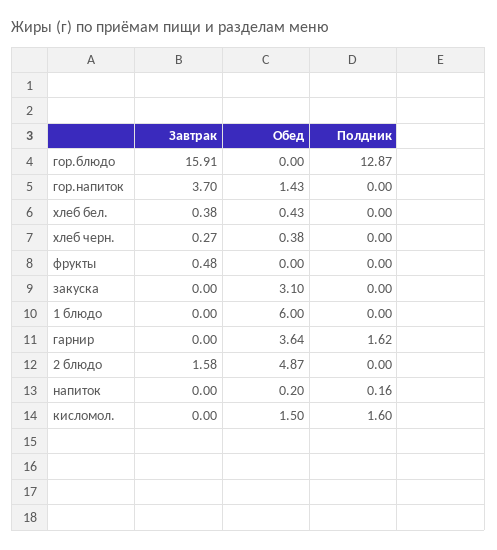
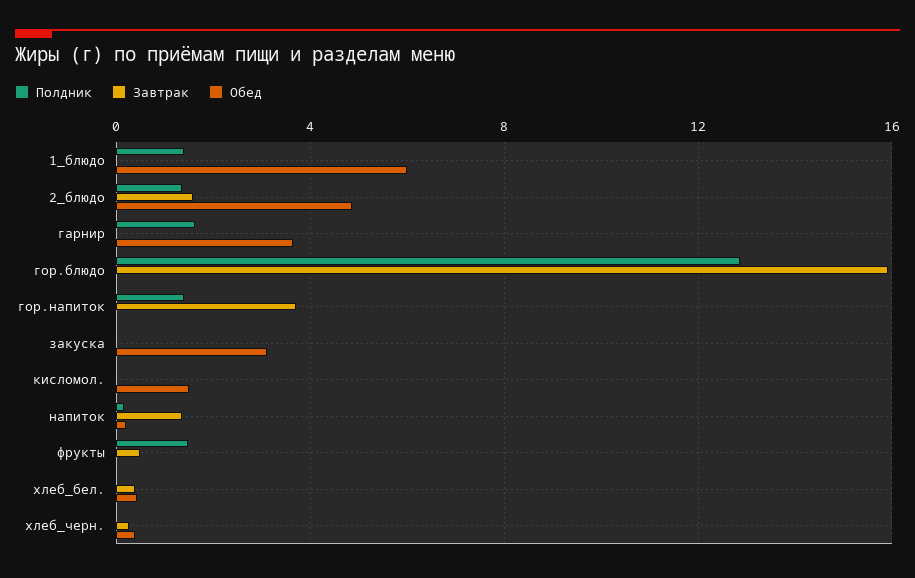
  {
    "Завтрак": {
      "гор.блюдо": 15.91,
      "гор.напиток": 3.7,
      "хлеб бел.": 0.38,
      "хлеб черн.": 0.27,
      "фрукты": 0.48,
      "закуска": 0,
      "1 блюдо": 0,
      "гарнир": 0,
      "2 блюдо": 1.58,
-     "напиток": 0,
+     "напиток": 1.5,
      "кисломол.": 0
    },
    "Обед": {
      "гор.блюдо": 0,
-     "гор.напиток": 1.43,
+     "гор.напиток": 0,
      "хлеб бел.": 0.43,
      "хлеб черн.": 0.38,
      "фрукты": 0,
      "закуска": 3.1,
      "1 блюдо": 6,
      "гарнир": 3.64,
      "2 блюдо": 4.87,
      "напиток": 0.2,
      "кисломол.": 1.5
    },
    "Полдник": {
      "гор.блюдо": 12.87,
-     "гор.напиток": 0,
+     "гор.напиток": 1.5,
      "хлеб бел.": 0,
      "хлеб черн.": 0,
-     "фрукты": 0,
+     "фрукты": 1.5,
      "закуска": 0,
-     "1 блюдо": 0,
+     "1 блюдо": 1.5,
      "гарнир": 1.62,
-     "2 блюдо": 0,
+     "2 блюдо": 1.5,
      "напиток": 0.16,
-     "кисломол.": 1.6
+     "кисломол.": 0
    }
  }

